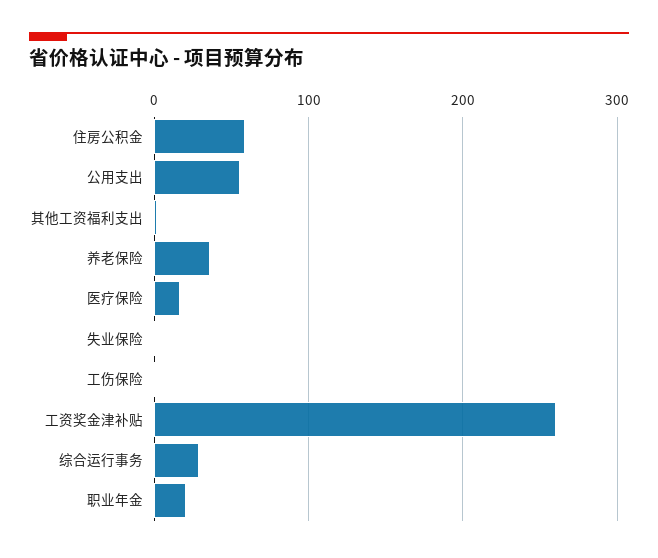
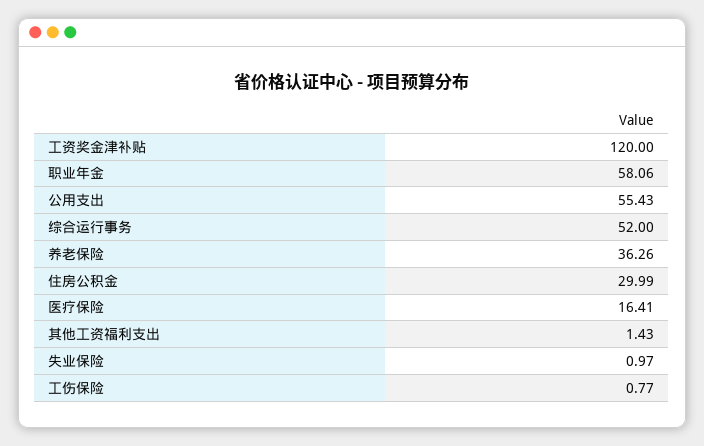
  {
-   "住房公积金": 60,
+   "住房公积金": 29.99,
    "公用支出": 55.43,
    "其他工资福利支出": 1.43,
    "养老保险": 36.26,
    "医疗保险": 16.41,
    "失业保险": 0.97,
    "工伤保险": 0.77,
-   "工资奖金津补贴": 260,
+   "工资奖金津补贴": 120,
-   "综合运行事务": 30,
+   "综合运行事务": 52,
-   "职业年金": 20
+   "职业年金": 58.06
  }

